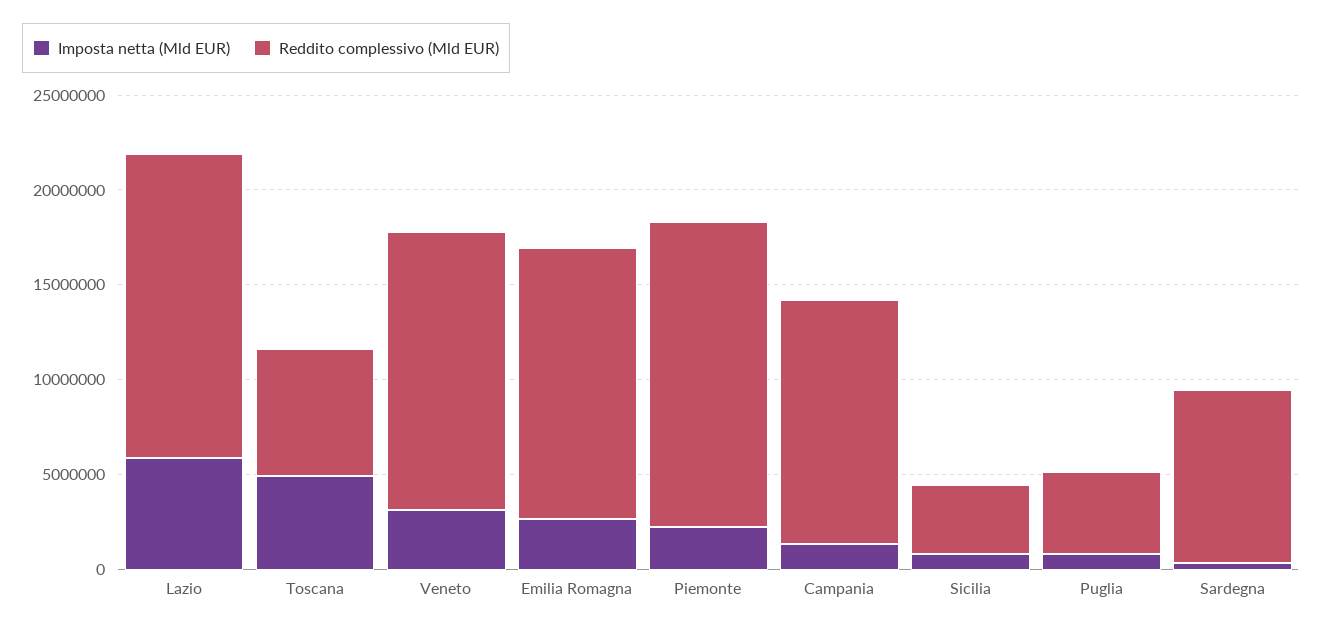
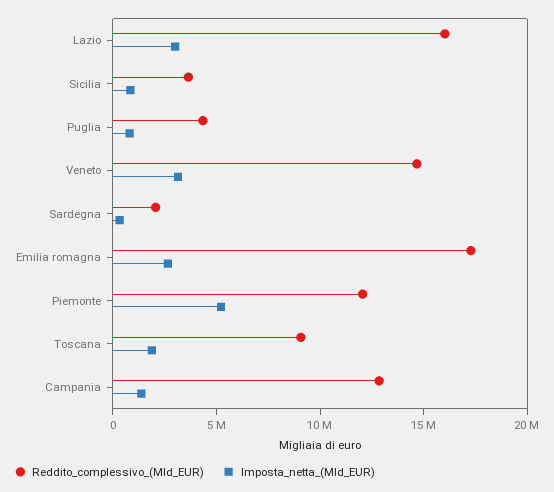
  {
    "Imposta netta (Mld EUR)": {
-     "Lazio": 6000000,
+     "Lazio": 3000000,
-     "Toscana": 5000000,
+     "Toscana": 2000000,
      "Veneto": 3000000,
      "Emilia Romagna": 3000000,
-     "Piemonte": 2000000,
+     "Piemonte": 5000000,
      "Campania": 1000000,
      "Sicilia": 1000000,
      "Puglia": 1000000,
      "Sardegna": 0
    },
    "Reddito complessivo (Mld EUR)": {
      "Lazio": 16000000,
-     "Toscana": 7000000,
+     "Toscana": 9000000,
      "Veneto": 15000000,
-     "Emilia Romagna": 14000000,
+     "Emilia Romagna": 17000000,
-     "Piemonte": 16000000,
+     "Piemonte": 12000000,
      "Campania": 13000000,
      "Sicilia": 4000000,
      "Puglia": 4000000,
-     "Sardegna": 9000000
+     "Sardegna": 2000000
    }
  }

